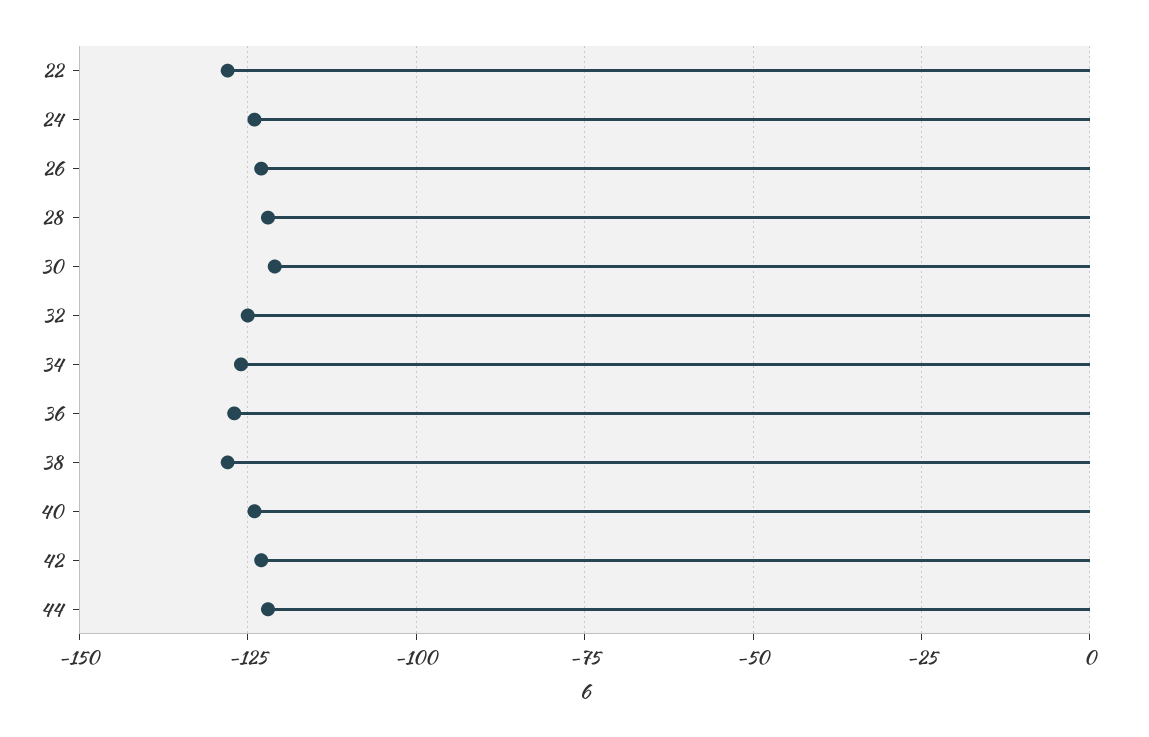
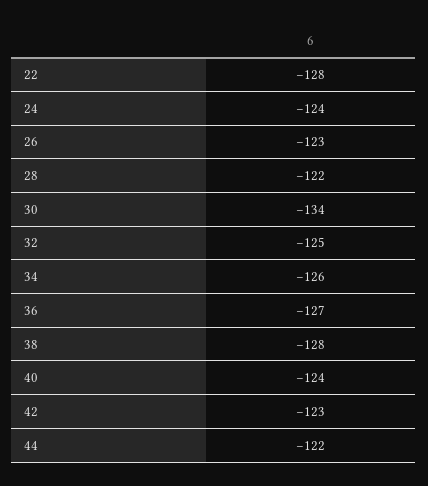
  {
    "22": -128,
    "24": -124,
    "26": -123,
    "28": -122,
-   "30": -120,
+   "30": -134,
    "32": -125,
    "34": -126,
    "36": -127,
    "38": -128,
    "40": -124,
    "42": -123,
    "44": -122
  }

